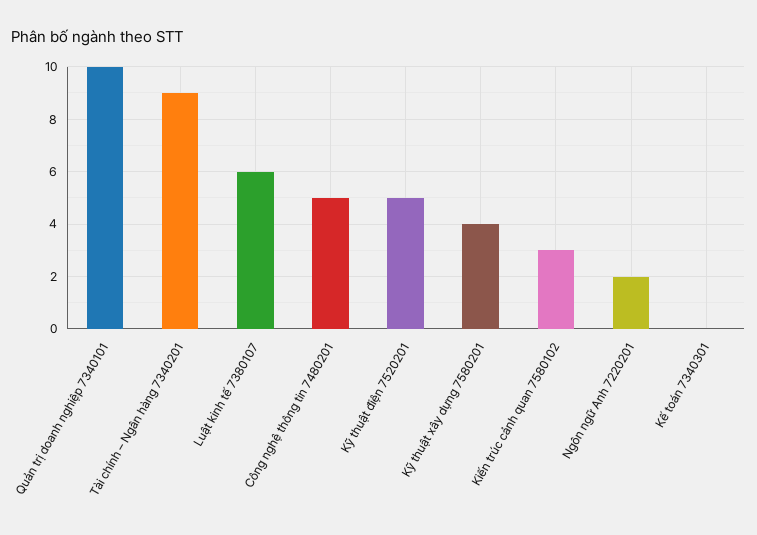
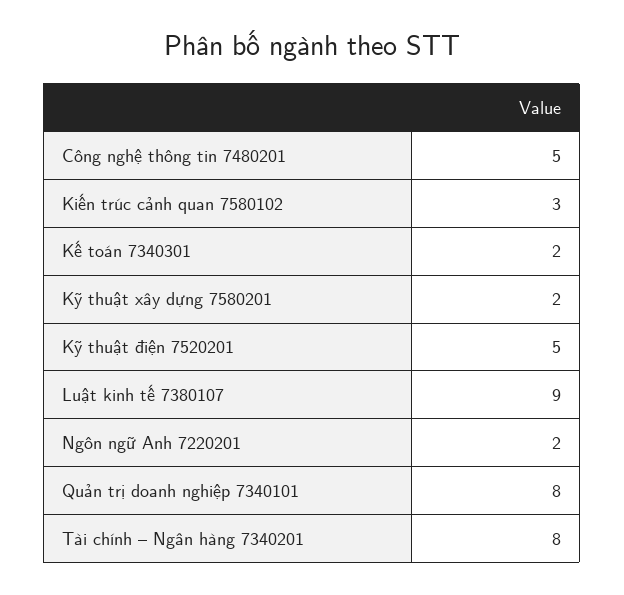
  {
-   "Quản trị doanh nghiệp 7340101": 10,
+   "Quản trị doanh nghiệp 7340101": 8,
-   "Tài chính – Ngân hàng 7340201": 9,
+   "Tài chính – Ngân hàng 7340201": 8,
-   "Luật kinh tế 7380107": 6,
+   "Luật kinh tế 7380107": 9,
    "Công nghệ thông tin 7480201": 5,
    "Kỹ thuật điện 7520201": 5,
-   "Kỹ thuật xây dựng 7580201": 4,
+   "Kỹ thuật xây dựng 7580201": 2,
    "Kiến trúc cảnh quan 7580102": 3,
    "Ngôn ngữ Anh 7220201": 2,
-   "Kế toán 7340301": 0
+   "Kế toán 7340301": 2
  }

